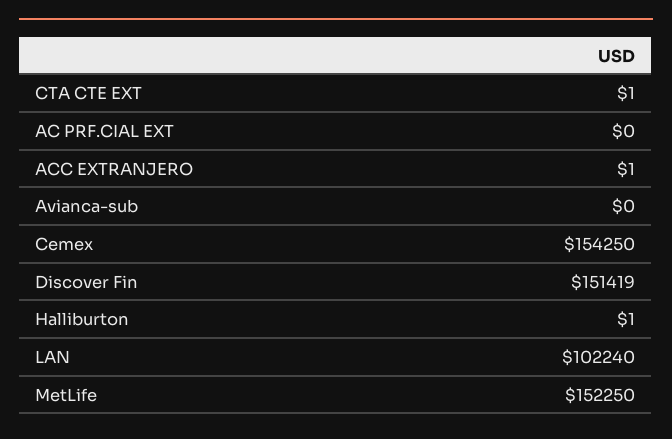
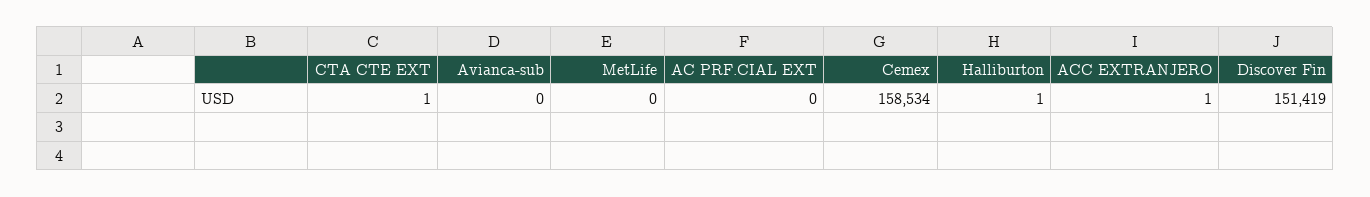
  {
    "CTA CTE EXT": 1,
    "AC PRF.CIAL EXT": 0,
    "ACC EXTRANJERO": 1,
    "Avianca-sub": 0,
-   "Cemex": 154250,
+   "Cemex": 158534,
    "Discover Fin": 151419,
    "Halliburton": 1,
-   "LAN": 102240,
-   "MetLife": 152250
+   "MetLife": 0
  }

